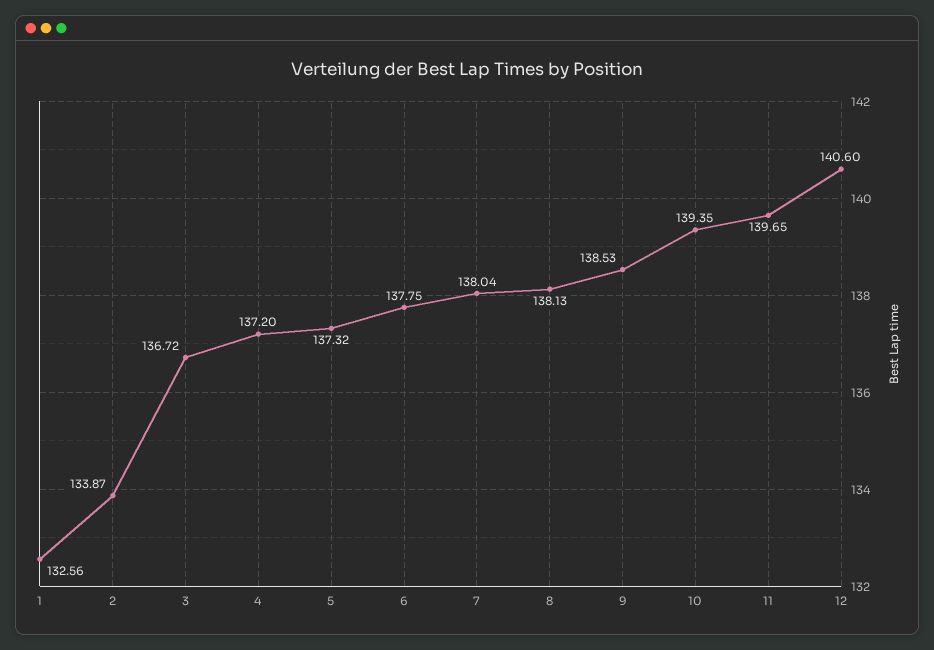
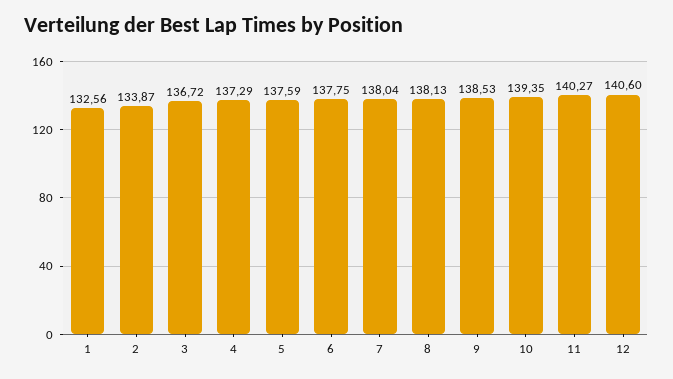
  {
    "1": 132.56,
    "2": 133.87,
    "3": 136.72,
-   "4": 137.2,
+   "4": 137.29,
-   "5": 137.32,
+   "5": 137.59,
    "6": 137.75,
    "7": 138.04,
    "8": 138.13,
    "9": 138.53,
    "10": 139.35,
-   "11": 139.65,
+   "11": 140.27,
    "12": 140.6
  }

